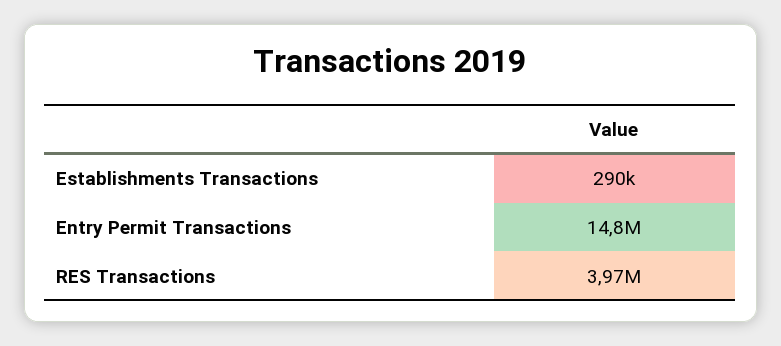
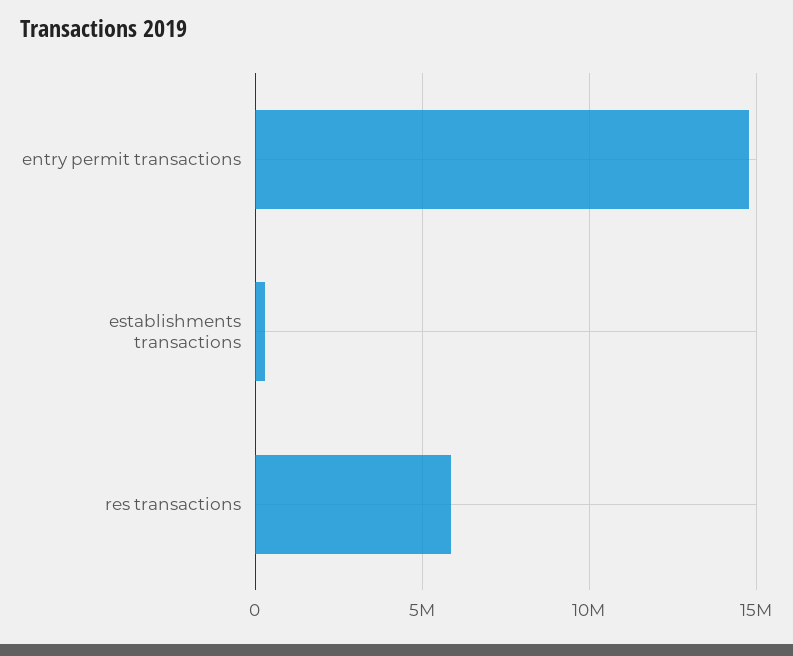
  {
    "Establishments Transactions": 290000,
    "Entry Permit Transactions": 14800000,
-   "RES Transactions": 3970000
+   "RES Transactions": 6000000
  }

